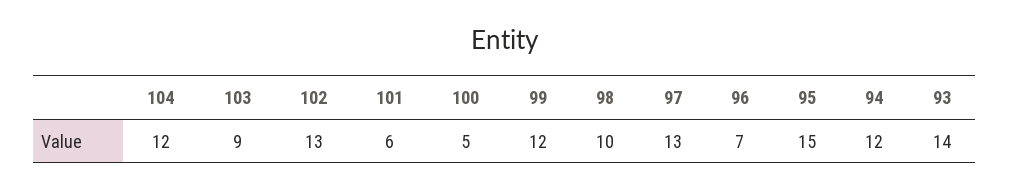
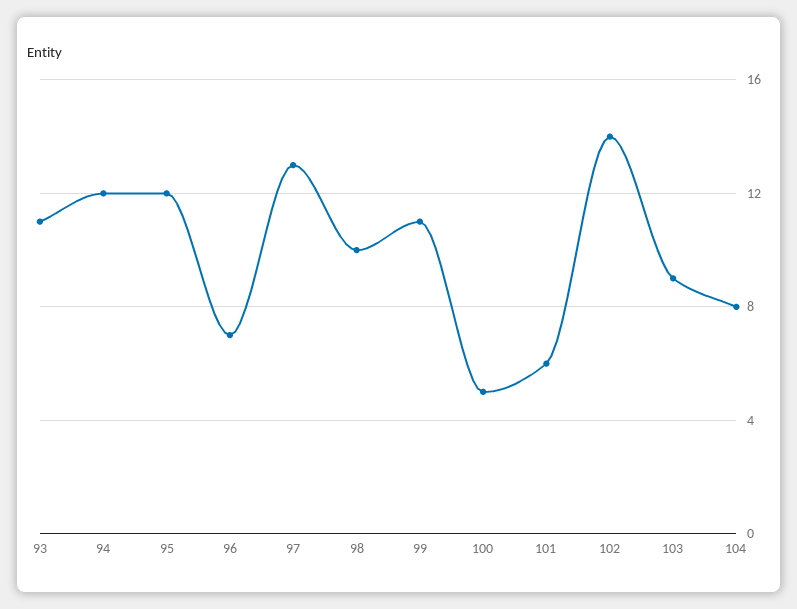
  {
-   "104": 12,
+   "104": 8,
    "103": 9,
-   "102": 13,
+   "102": 14,
    "101": 6,
    "100": 5,
-   "99": 12,
+   "99": 11,
    "98": 10,
    "97": 13,
    "96": 7,
-   "95": 15,
+   "95": 12,
    "94": 12,
-   "93": 14
+   "93": 11
  }

